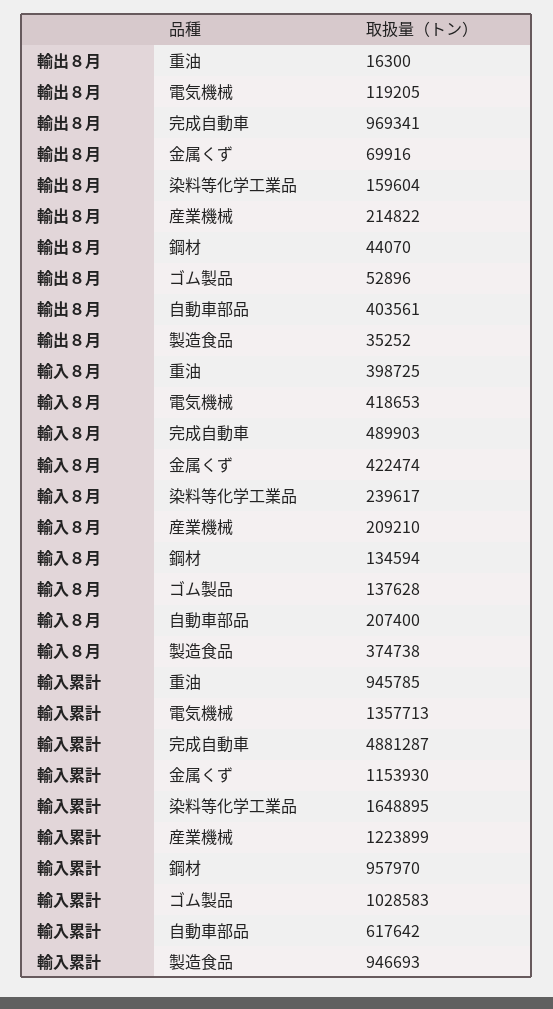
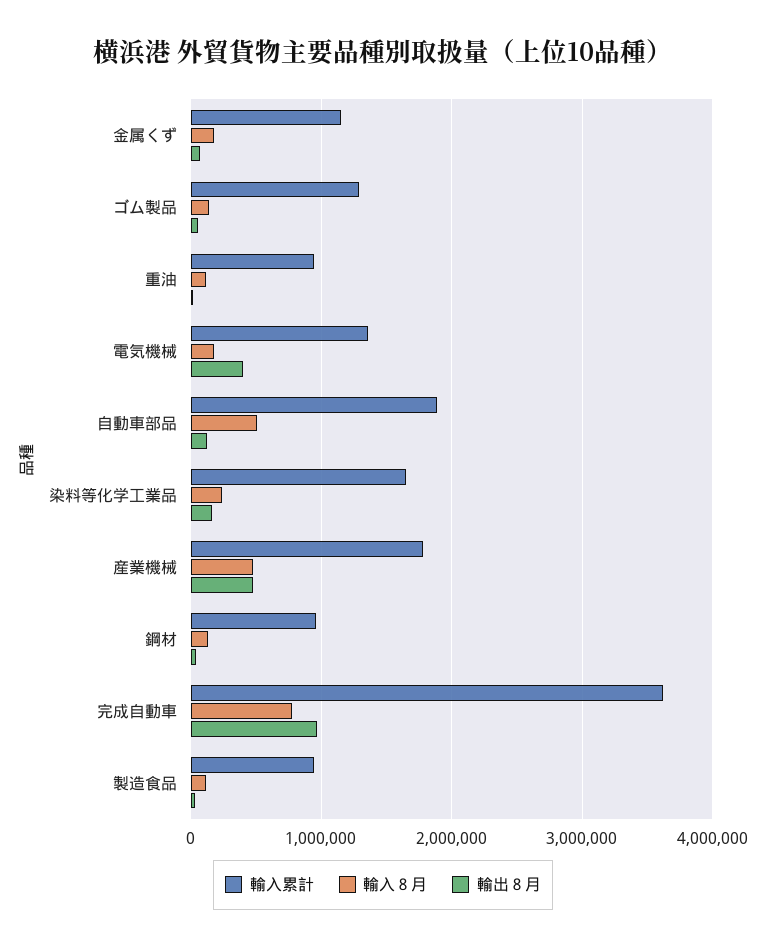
  {
    "輸出８月": {
      "重油": 16300,
-     "電気機械": 119205,
+     "電気機械": 400000,
      "完成自動車": 969341,
      "金属くず": 69916,
      "染料等化学工業品": 159604,
-     "産業機械": 214822,
+     "産業機械": 500000,
      "鋼材": 44070,
      "ゴム製品": 52896,
-     "自動車部品": 403561,
+     "自動車部品": 100000,
      "製造食品": 35252
    },
    "輸入８月": {
-     "重油": 398725,
+     "重油": 100000,
-     "電気機械": 418653,
+     "電気機械": 200000,
-     "完成自動車": 489903,
+     "完成自動車": 800000,
-     "金属くず": 422474,
+     "金属くず": 200000,
      "染料等化学工業品": 239617,
-     "産業機械": 209210,
+     "産業機械": 500000,
      "鋼材": 134594,
      "ゴム製品": 137628,
-     "自動車部品": 207400,
+     "自動車部品": 500000,
-     "製造食品": 374738
+     "製造食品": 100000
    },
    "輸入累計": {
      "重油": 945785,
      "電気機械": 1357713,
-     "完成自動車": 4881287,
+     "完成自動車": 3600000,
      "金属くず": 1153930,
      "染料等化学工業品": 1648895,
-     "産業機械": 1223899,
+     "産業機械": 1800000,
      "鋼材": 957970,
-     "ゴム製品": 1028583,
+     "ゴム製品": 1300000,
-     "自動車部品": 617642,
+     "自動車部品": 1900000,
      "製造食品": 946693
    }
  }

